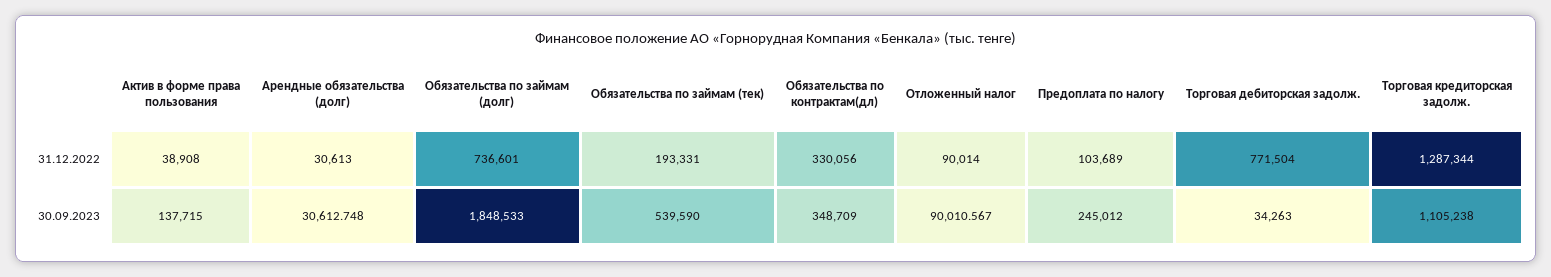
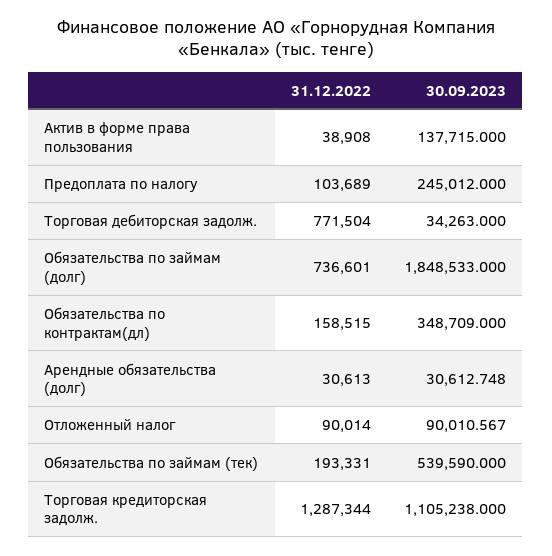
  {
    "Актив в форме права пользования": {
      "31.12.2022": 38908,
      "30.09.2023": 137715
    },
    "Арендные обязательства (долг)": {
      "31.12.2022": 30613,
      "30.09.2023": 30612.748
    },
    "Обязательства по займам (долг)": {
      "31.12.2022": 736601,
      "30.09.2023": 1848533
    },
    "Обязательства по займам (тек)": {
      "31.12.2022": 193331,
      "30.09.2023": 539590
    },
    "Обязательства по контрактам(дл)": {
-     "31.12.2022": 330056,
+     "31.12.2022": 158515,
      "30.09.2023": 348709
    },
    "Отложенный налог": {
      "31.12.2022": 90014,
      "30.09.2023": 90010.567
    },
    "Предоплата по налогу": {
      "31.12.2022": 103689,
      "30.09.2023": 245012
    },
    "Торговая дебиторская задолж.": {
      "31.12.2022": 771504,
      "30.09.2023": 34263
    },
    "Торговая кредиторская задолж.": {
      "31.12.2022": 1287344,
      "30.09.2023": 1105238
    }
  }

